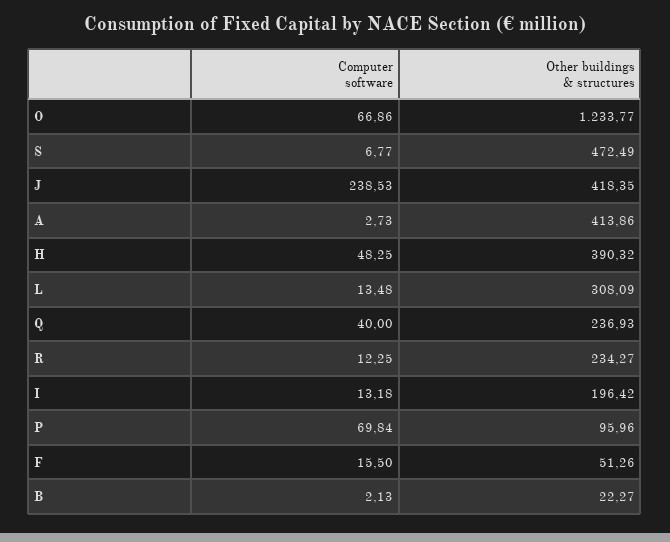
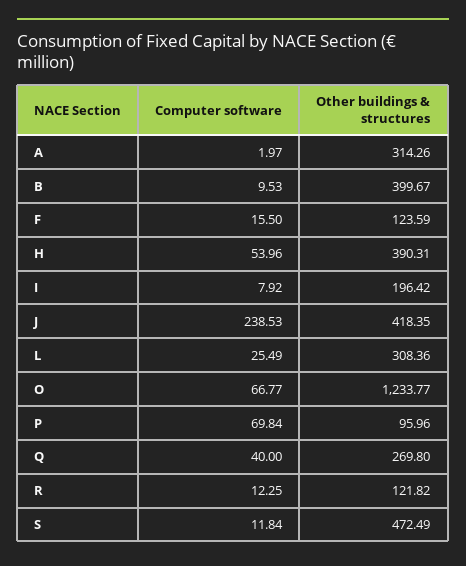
  {
    "Computer software": {
-     "O": 66.86,
+     "O": 66.77,
-     "S": 6.77,
+     "S": 11.84,
      "J": 238.53,
-     "A": 2.73,
+     "A": 1.97,
-     "H": 48.25,
+     "H": 53.96,
-     "L": 13.48,
+     "L": 25.49,
      "Q": 40,
      "R": 12.25,
-     "I": 13.18,
+     "I": 7.92,
      "P": 69.84,
      "F": 15.5,
-     "B": 2.13
+     "B": 9.53
    },
    "Other buildings & structures": {
      "O": 1233.77,
      "S": 472.49,
      "J": 418.35,
-     "A": 413.86,
+     "A": 314.26,
-     "H": 390.32,
+     "H": 390.31,
-     "L": 308.09,
+     "L": 308.36,
-     "Q": 236.93,
+     "Q": 269.8,
-     "R": 234.27,
+     "R": 121.82,
      "I": 196.42,
      "P": 95.96,
-     "F": 51.26,
+     "F": 123.59,
-     "B": 22.27
+     "B": 399.67
    }
  }

